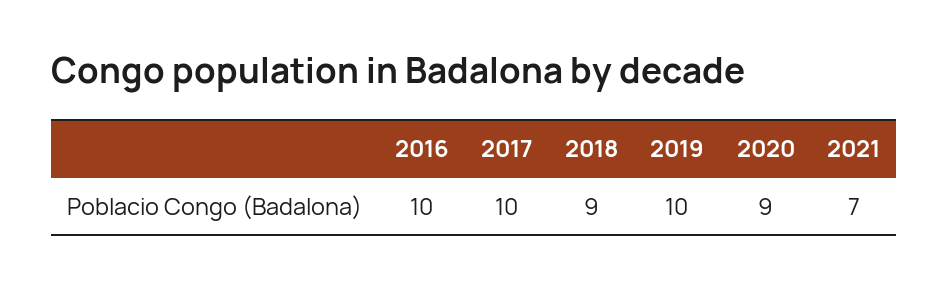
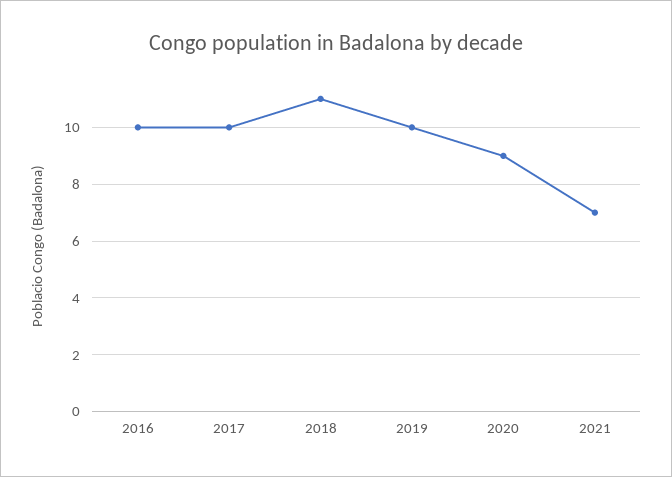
  {
    "2016": 10,
    "2017": 10,
-   "2018": 9,
+   "2018": 11,
    "2019": 10,
    "2020": 9,
    "2021": 7
  }

